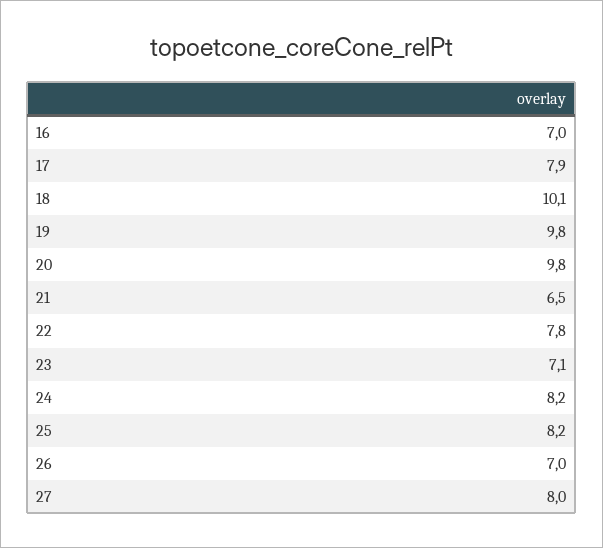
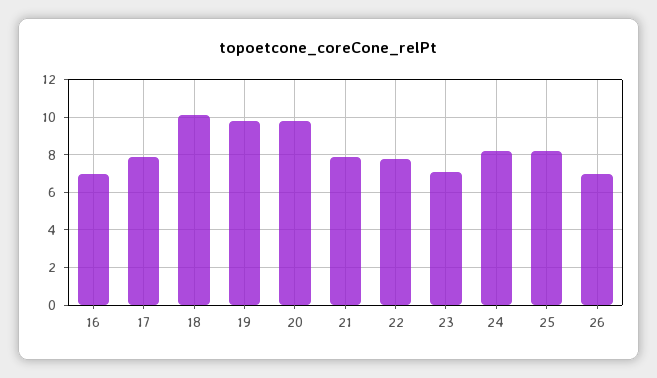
  {
    "16": 7,
    "17": 7.9,
    "18": 10.1,
    "19": 9.8,
    "20": 9.8,
-   "21": 6.5,
+   "21": 8,
    "22": 7.8,
    "23": 7.1,
    "24": 8.2,
    "25": 8.2,
-   "26": 7,
+   "26": 7
-   "27": 8
  }

